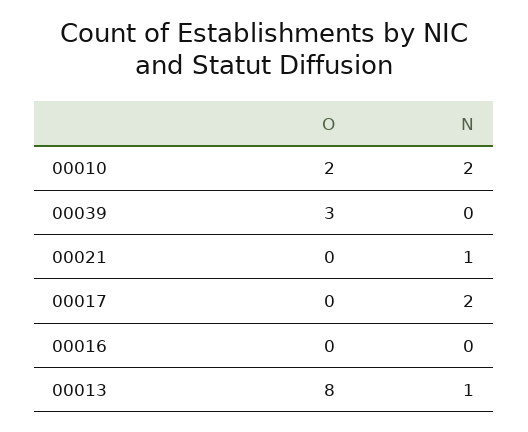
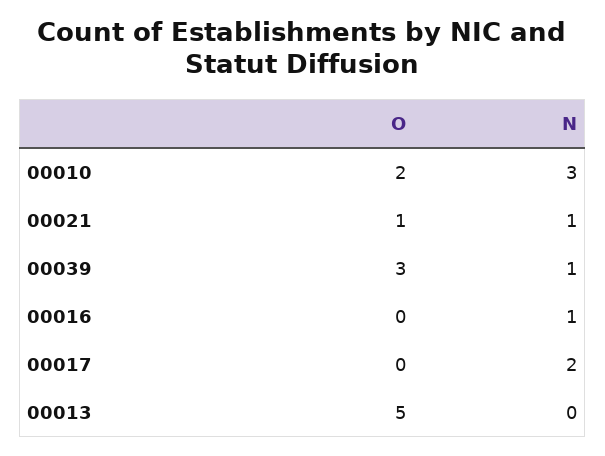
  {
    "O": {
      "00010": 2,
      "00039": 3,
-     "00021": 0,
+     "00021": 1,
      "00017": 0,
      "00016": 0,
-     "00013": 8
+     "00013": 5
    },
    "N": {
-     "00010": 2,
+     "00010": 3,
-     "00039": 0,
+     "00039": 1,
      "00021": 1,
      "00017": 2,
-     "00016": 0,
+     "00016": 1,
-     "00013": 1
+     "00013": 0
    }
  }

